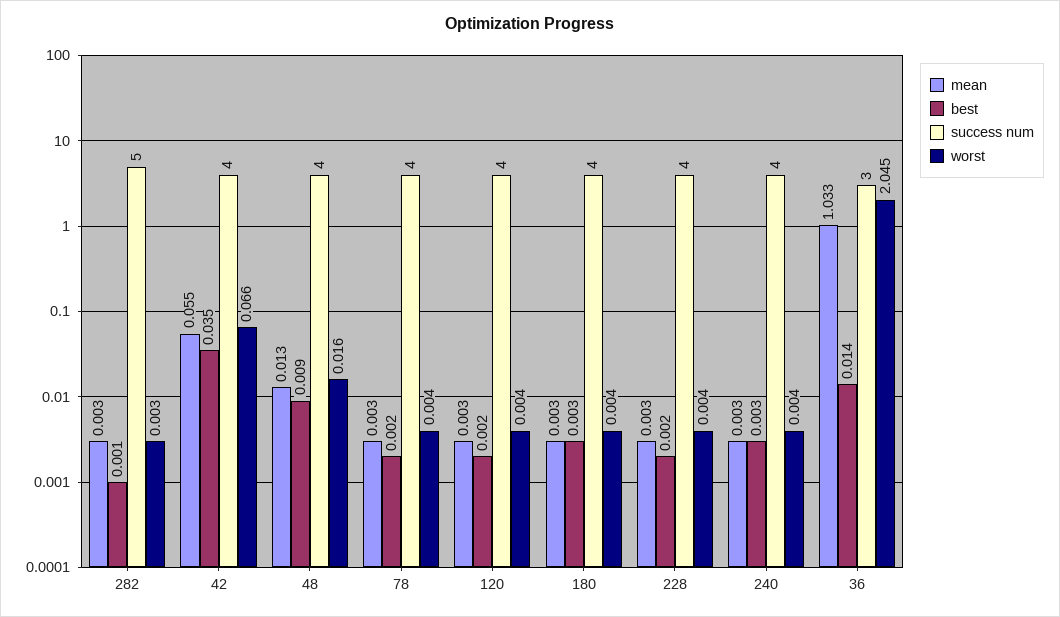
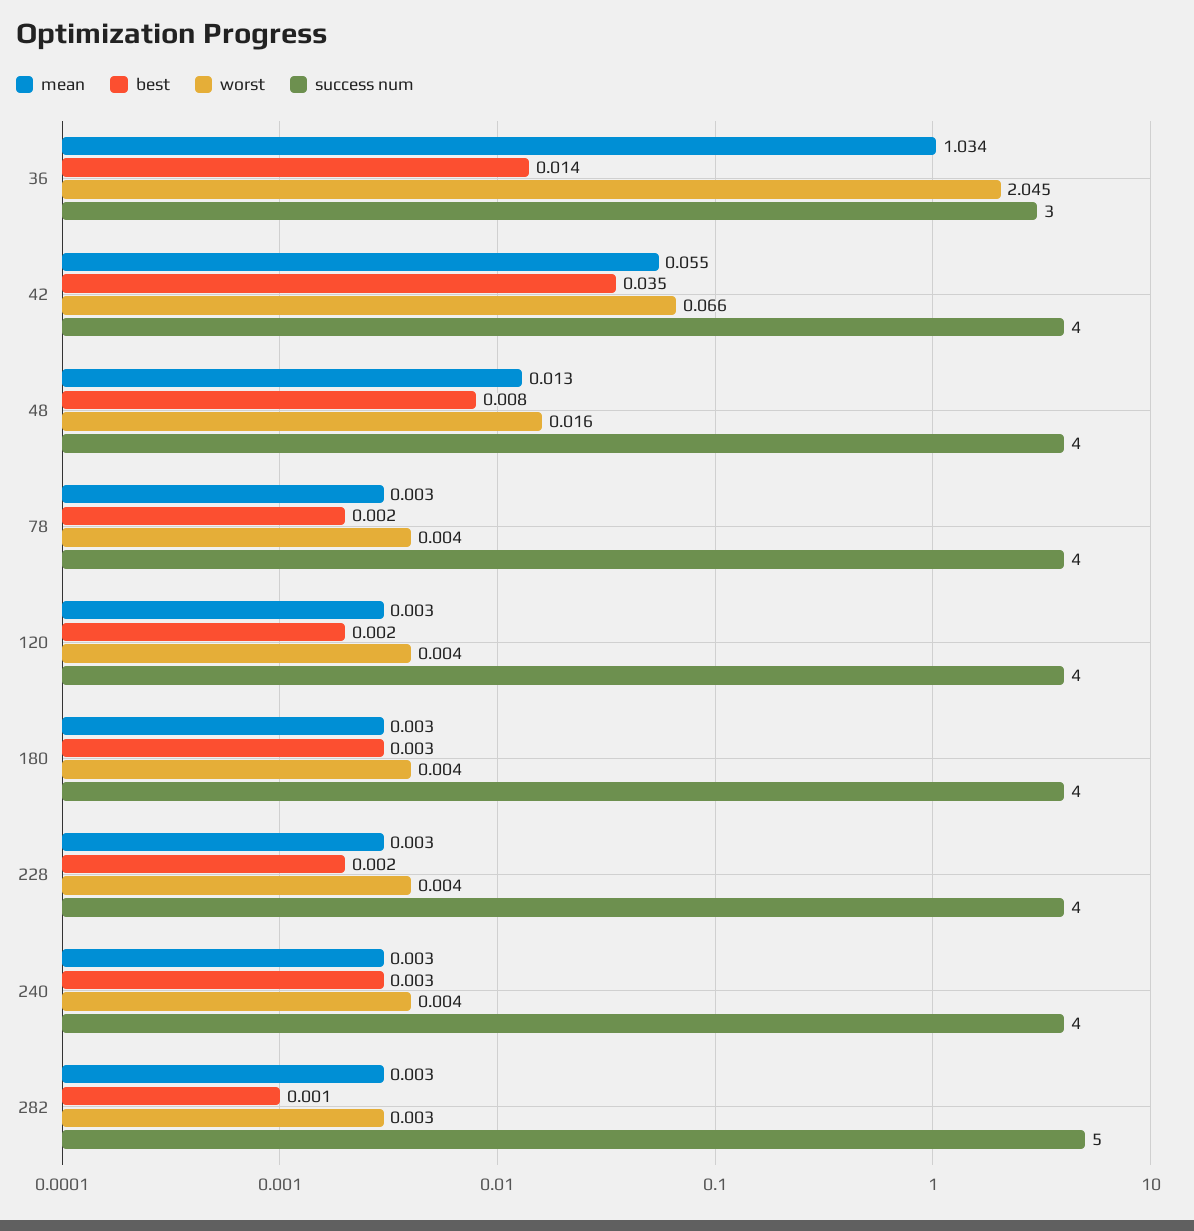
  {
    "mean": {
      "282": 0.003,
      "42": 0.055,
      "48": 0.013,
      "78": 0.003,
      "120": 0.003,
      "180": 0.003,
      "228": 0.003,
      "240": 0.003,
-     "36": 1.033
+     "36": 1.034
    },
    "best": {
      "282": 0.001,
      "42": 0.035,
-     "48": 0.009,
+     "48": 0.008,
      "78": 0.002,
      "120": 0.002,
      "180": 0.003,
      "228": 0.002,
      "240": 0.003,
      "36": 0.014
    },
    "success num": {
      "282": 5,
      "42": 4,
      "48": 4,
      "78": 4,
      "120": 4,
      "180": 4,
      "228": 4,
      "240": 4,
      "36": 3
    },
    "worst": {
      "282": 0.003,
      "42": 0.066,
      "48": 0.016,
      "78": 0.004,
      "120": 0.004,
      "180": 0.004,
      "228": 0.004,
      "240": 0.004,
      "36": 2.045
    }
  }

